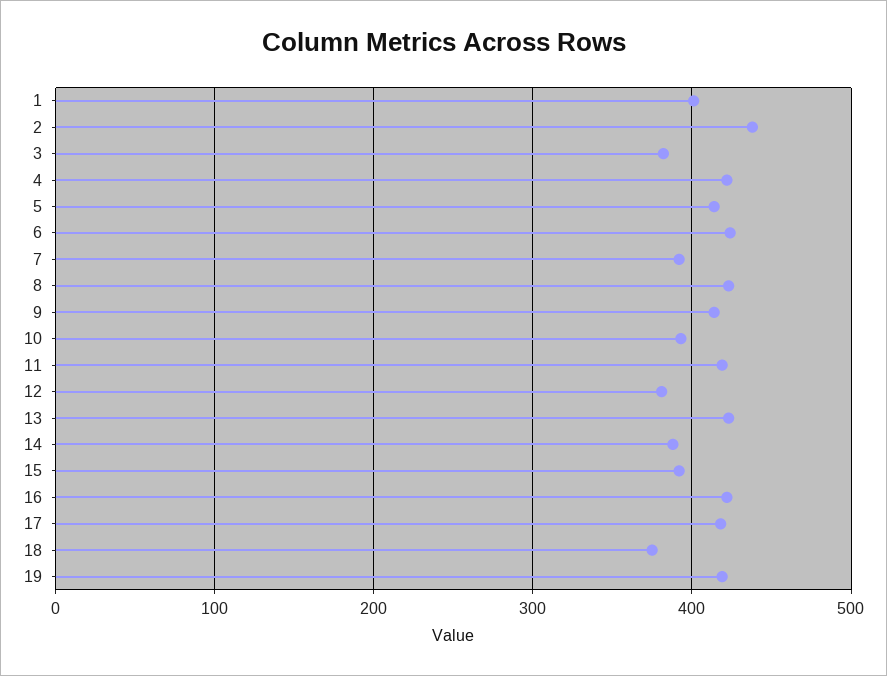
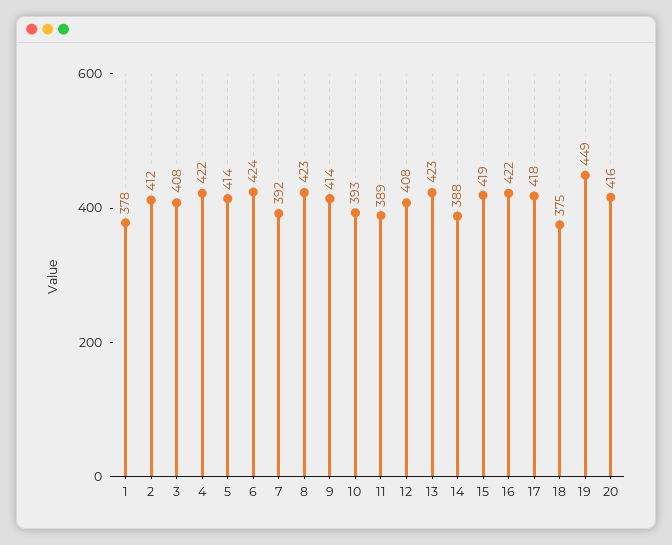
  {
-   "1": 400,
+   "1": 378,
-   "2": 440,
+   "2": 412,
-   "3": 380,
+   "3": 408,
    "4": 422,
    "5": 414,
    "6": 424,
    "7": 392,
    "8": 423,
    "9": 414,
    "10": 393,
-   "11": 420,
+   "11": 389,
-   "12": 380,
+   "12": 408,
    "13": 423,
    "14": 388,
-   "15": 390,
+   "15": 419,
    "16": 422,
    "17": 418,
    "18": 375,
-   "19": 420
+   "19": 449,
+   "20": 416
  }

